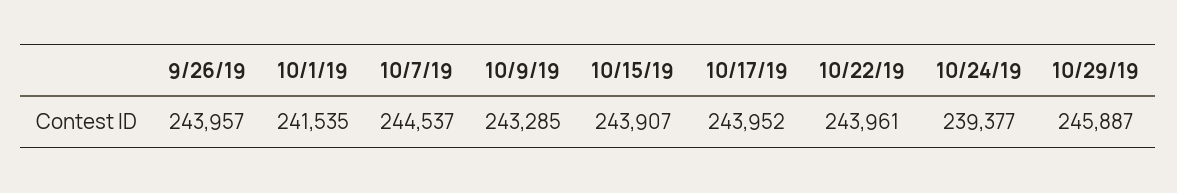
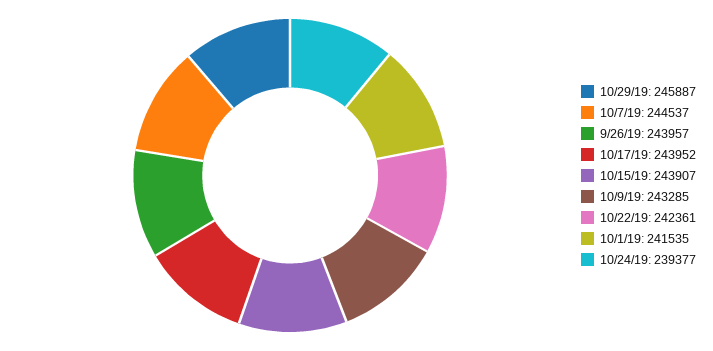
  {
    "9/26/19": 243957,
    "10/1/19": 241535,
    "10/7/19": 244537,
    "10/9/19": 243285,
    "10/15/19": 243907,
    "10/17/19": 243952,
-   "10/22/19": 243961,
+   "10/22/19": 242361,
    "10/24/19": 239377,
    "10/29/19": 245887
  }

